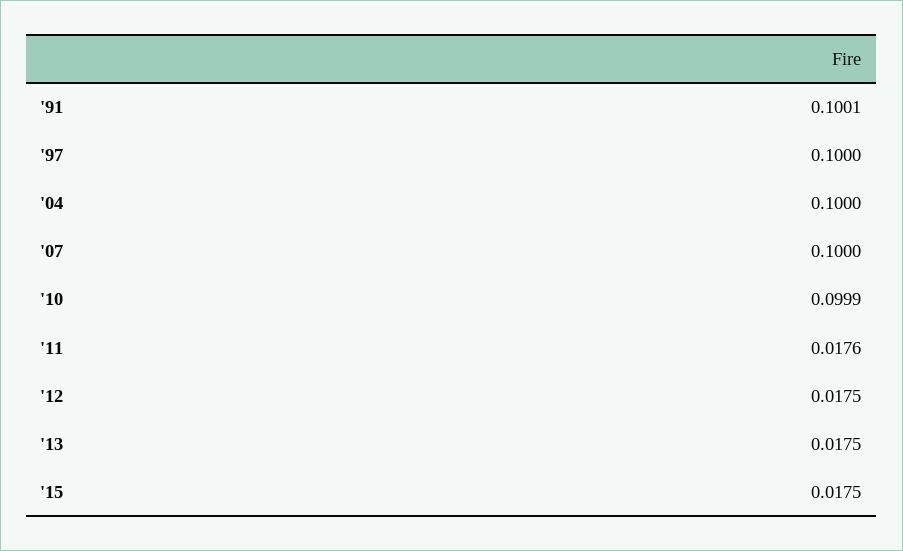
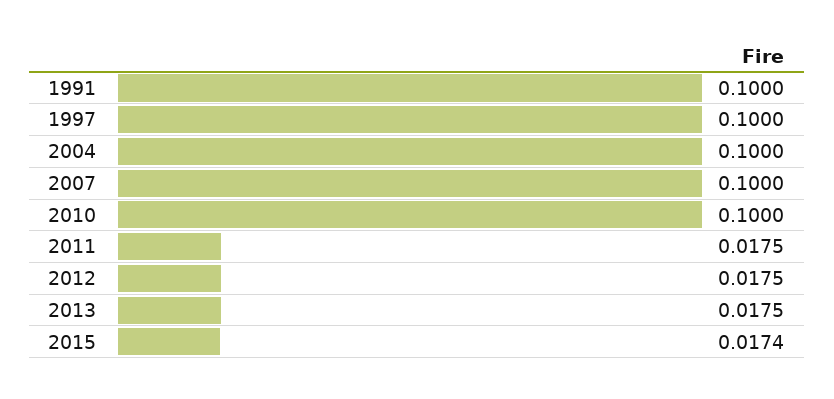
  {
-   "'91": 0.1001,
+   "'91": 0.1,
    "'97": 0.1,
    "'04": 0.1,
    "'07": 0.1,
-   "'10": 0.0999,
+   "'10": 0.1,
-   "'11": 0.0176,
+   "'11": 0.0175,
    "'12": 0.0175,
    "'13": 0.0175,
-   "'15": 0.0175
+   "'15": 0.0174
  }

